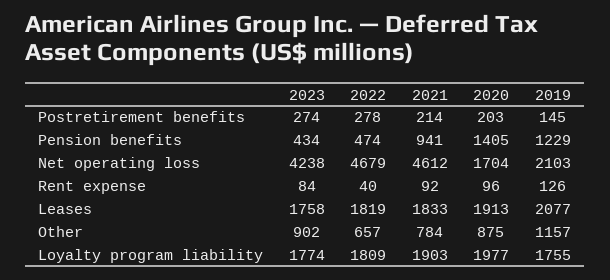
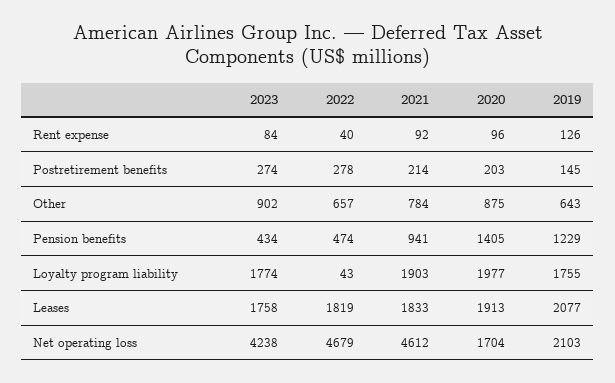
  {
    "2023": {
      "Postretirement benefits": 274,
      "Pension benefits": 434,
      "Net operating loss": 4238,
      "Rent expense": 84,
      "Leases": 1758,
      "Other": 902,
      "Loyalty program liability": 1774
    },
    "2022": {
      "Postretirement benefits": 278,
      "Pension benefits": 474,
      "Net operating loss": 4679,
      "Rent expense": 40,
      "Leases": 1819,
      "Other": 657,
-     "Loyalty program liability": 1809
+     "Loyalty program liability": 43
    },
    "2021": {
      "Postretirement benefits": 214,
      "Pension benefits": 941,
      "Net operating loss": 4612,
      "Rent expense": 92,
      "Leases": 1833,
      "Other": 784,
      "Loyalty program liability": 1903
    },
    "2020": {
      "Postretirement benefits": 203,
      "Pension benefits": 1405,
      "Net operating loss": 1704,
      "Rent expense": 96,
      "Leases": 1913,
      "Other": 875,
      "Loyalty program liability": 1977
    },
    "2019": {
      "Postretirement benefits": 145,
      "Pension benefits": 1229,
      "Net operating loss": 2103,
      "Rent expense": 126,
      "Leases": 2077,
-     "Other": 1157,
+     "Other": 643,
      "Loyalty program liability": 1755
    }
  }

